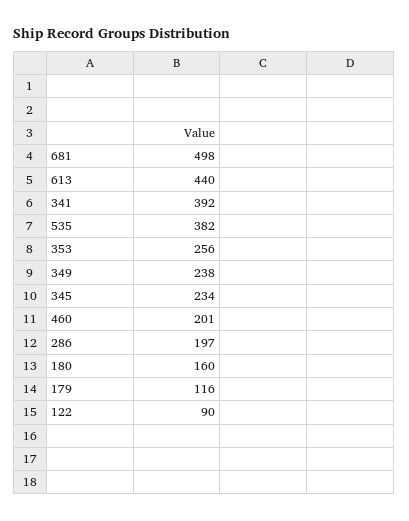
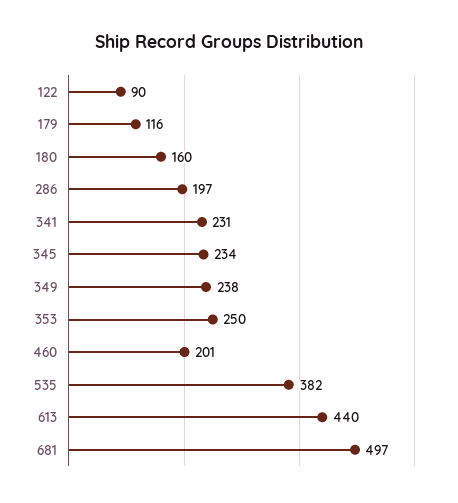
  {
-   "681": 498,
+   "681": 497,
    "613": 440,
-   "341": 392,
+   "341": 231,
    "535": 382,
-   "353": 256,
+   "353": 250,
    "349": 238,
    "345": 234,
    "460": 201,
    "286": 197,
    "180": 160,
    "179": 116,
    "122": 90
  }

